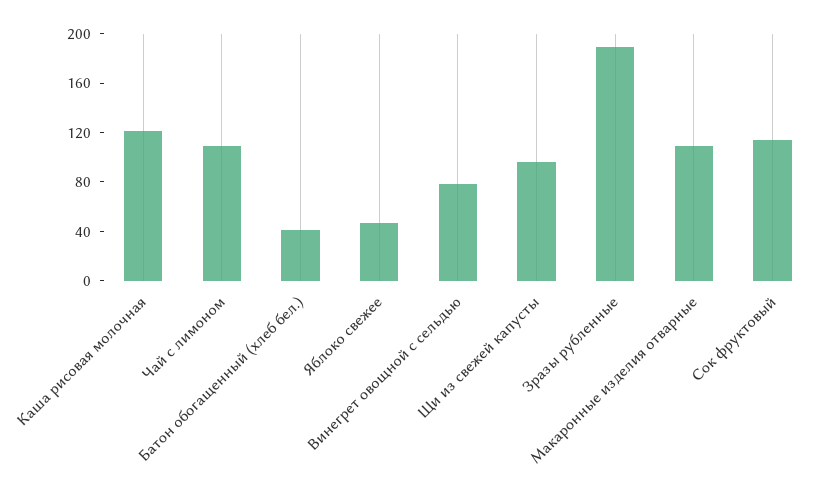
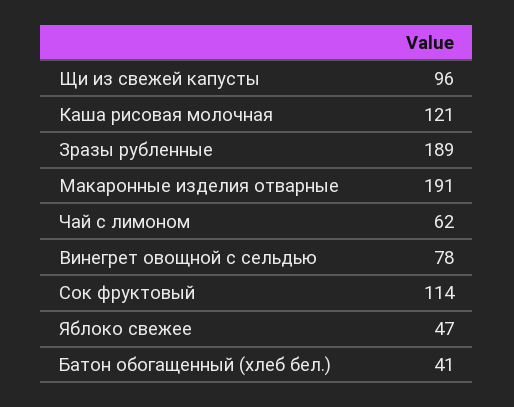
  {
    "Каша рисовая молочная": 121,
-   "Чай с лимоном": 110,
+   "Чай с лимоном": 62,
    "Батон обогащенный (хлеб бел.)": 41,
    "Яблоко свежее": 47,
    "Винегрет овощной с сельдью": 78,
    "Щи из свежей капусты": 96,
    "Зразы рубленные": 189,
-   "Макаронные изделия отварные": 110,
+   "Макаронные изделия отварные": 191,
    "Сок фруктовый": 114
  }

